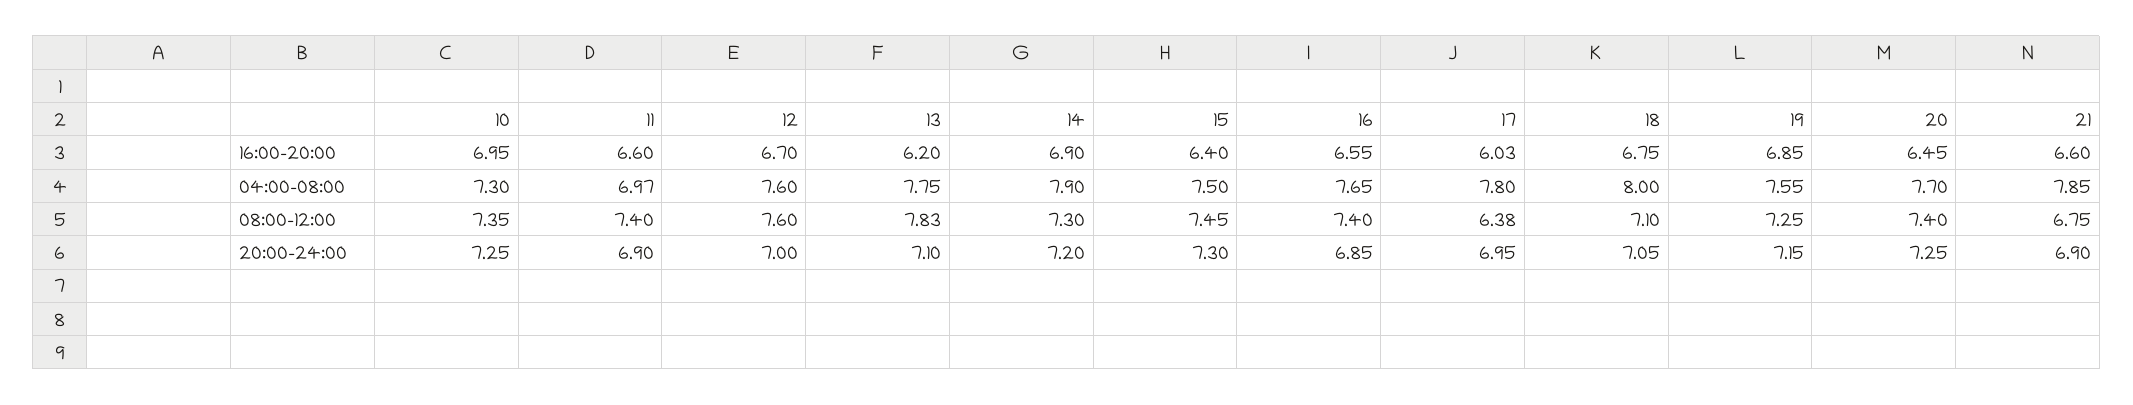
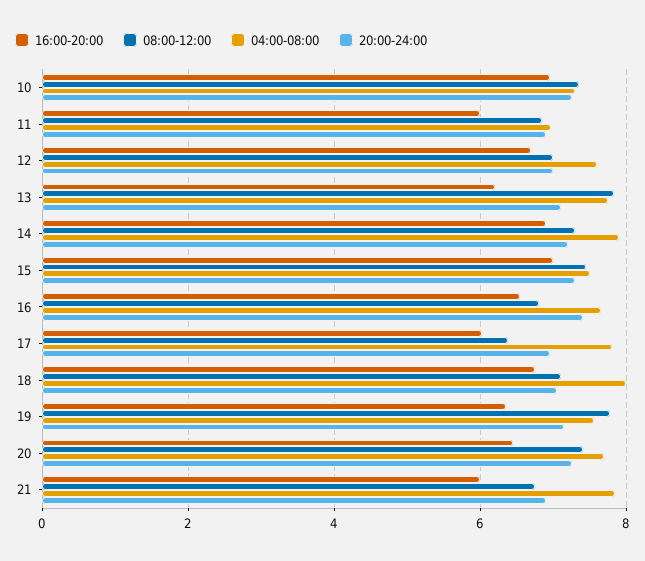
  {
    "16:00-20:00": {
      "10": 6.95,
-     "11": 6.6,
+     "11": 6,
      "12": 6.7,
      "13": 6.2,
      "14": 6.9,
-     "15": 6.4,
+     "15": 7,
      "16": 6.55,
      "17": 6.03,
      "18": 6.75,
-     "19": 6.85,
+     "19": 6.4,
      "20": 6.45,
-     "21": 6.6
+     "21": 6
    },
    "04:00-08:00": {
      "10": 7.3,
      "11": 6.97,
      "12": 7.6,
      "13": 7.75,
      "14": 7.9,
      "15": 7.5,
      "16": 7.65,
      "17": 7.8,
      "18": 8,
      "19": 7.55,
      "20": 7.7,
      "21": 7.85
    },
    "08:00-12:00": {
      "10": 7.35,
-     "11": 7.4,
+     "11": 6.8,
-     "12": 7.6,
+     "12": 7,
      "13": 7.83,
      "14": 7.3,
      "15": 7.45,
-     "16": 7.4,
+     "16": 6.8,
      "17": 6.38,
      "18": 7.1,
-     "19": 7.25,
+     "19": 7.8,
      "20": 7.4,
      "21": 6.75
    },
    "20:00-24:00": {
      "10": 7.25,
      "11": 6.9,
      "12": 7,
      "13": 7.1,
      "14": 7.2,
      "15": 7.3,
-     "16": 6.85,
+     "16": 7.4,
      "17": 6.95,
      "18": 7.05,
      "19": 7.15,
      "20": 7.25,
      "21": 6.9
    }
  }

